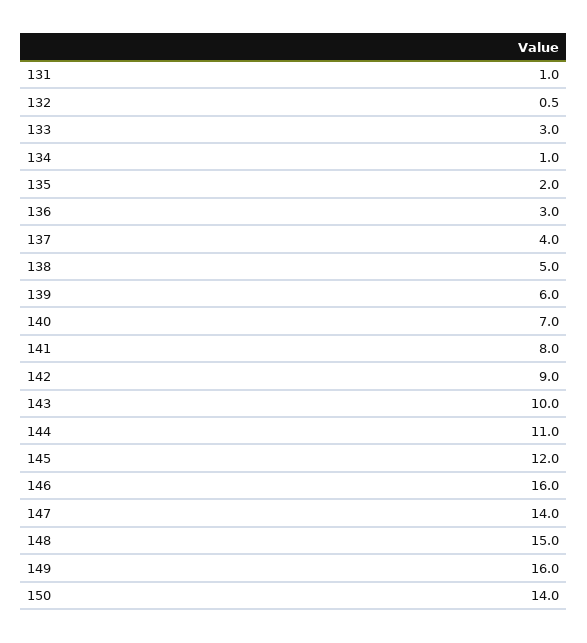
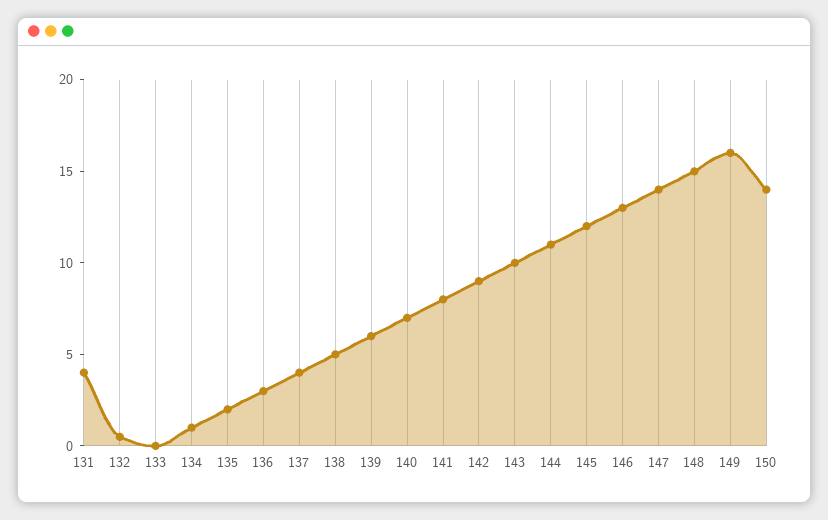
  {
-   "131": 1,
+   "131": 4,
    "132": 0.5,
-   "133": 3,
+   "133": 0,
    "134": 1,
    "135": 2,
    "136": 3,
    "137": 4,
    "138": 5,
    "139": 6,
    "140": 7,
    "141": 8,
    "142": 9,
    "143": 10,
    "144": 11,
    "145": 12,
-   "146": 16,
+   "146": 13,
    "147": 14,
    "148": 15,
    "149": 16,
    "150": 14
  }

